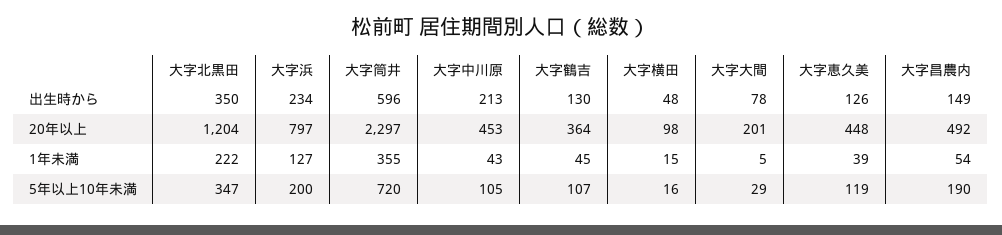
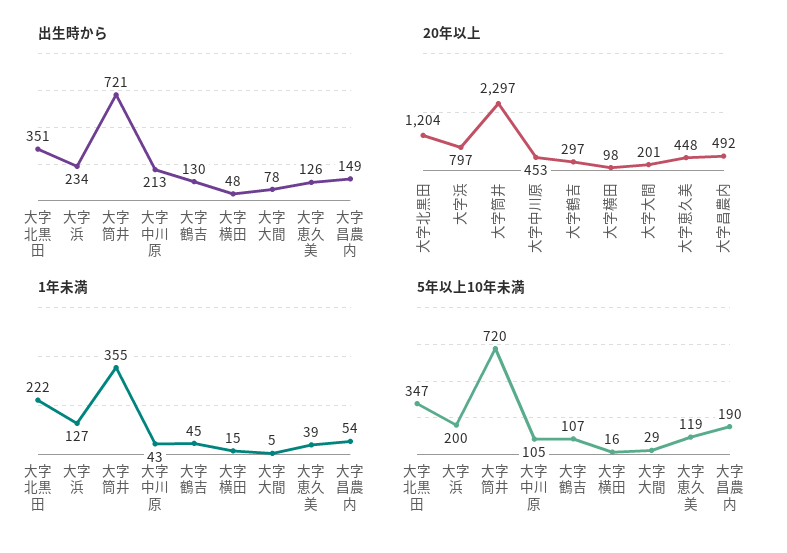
  {
    "出生時から": {
-     "大字北黒田": 350,
+     "大字北黒田": 351,
      "大字浜": 234,
-     "大字筒井": 596,
+     "大字筒井": 721,
      "大字中川原": 213,
      "大字鶴吉": 130,
      "大字横田": 48,
      "大字大間": 78,
      "大字恵久美": 126,
      "大字昌農内": 149
    },
    "20年以上": {
      "大字北黒田": 1204,
      "大字浜": 797,
      "大字筒井": 2297,
      "大字中川原": 453,
-     "大字鶴吉": 364,
+     "大字鶴吉": 297,
      "大字横田": 98,
      "大字大間": 201,
      "大字恵久美": 448,
      "大字昌農内": 492
    },
    "1年未満": {
      "大字北黒田": 222,
      "大字浜": 127,
      "大字筒井": 355,
      "大字中川原": 43,
      "大字鶴吉": 45,
      "大字横田": 15,
      "大字大間": 5,
      "大字恵久美": 39,
      "大字昌農内": 54
    },
    "5年以上10年未満": {
      "大字北黒田": 347,
      "大字浜": 200,
      "大字筒井": 720,
      "大字中川原": 105,
      "大字鶴吉": 107,
      "大字横田": 16,
      "大字大間": 29,
      "大字恵久美": 119,
      "大字昌農内": 190
    }
  }

